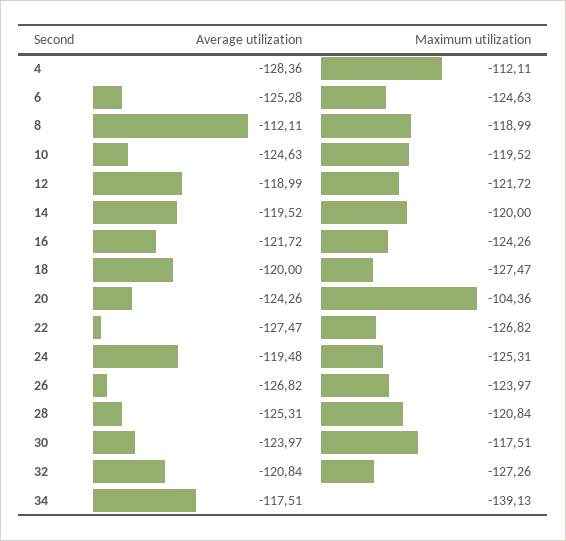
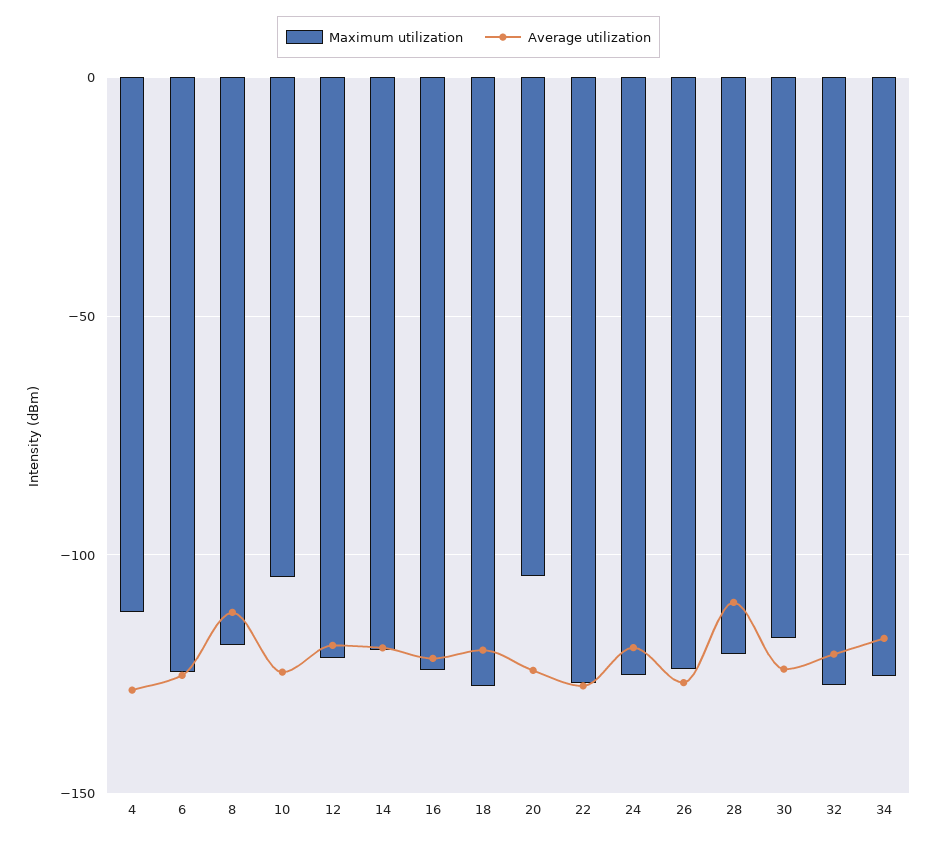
  {
    "Average utilization": {
      "4": -128.36,
      "6": -125.28,
      "8": -112.11,
      "10": -124.63,
      "12": -118.99,
      "14": -119.52,
      "16": -121.72,
      "18": -120,
      "20": -124.26,
      "22": -127.47,
      "24": -119.48,
      "26": -126.82,
-     "28": -125.31,
+     "28": -110,
      "30": -123.97,
      "32": -120.84,
      "34": -117.51
    },
    "Maximum utilization": {
      "4": -112.11,
      "6": -124.63,
      "8": -118.99,
-     "10": -119.52,
+     "10": -105,
      "12": -121.72,
      "14": -120,
      "16": -124.26,
      "18": -127.47,
      "20": -104.36,
      "22": -126.82,
      "24": -125.31,
      "26": -123.97,
      "28": -120.84,
      "30": -117.51,
      "32": -127.26,
-     "34": -139.13
+     "34": -125
    }
  }

